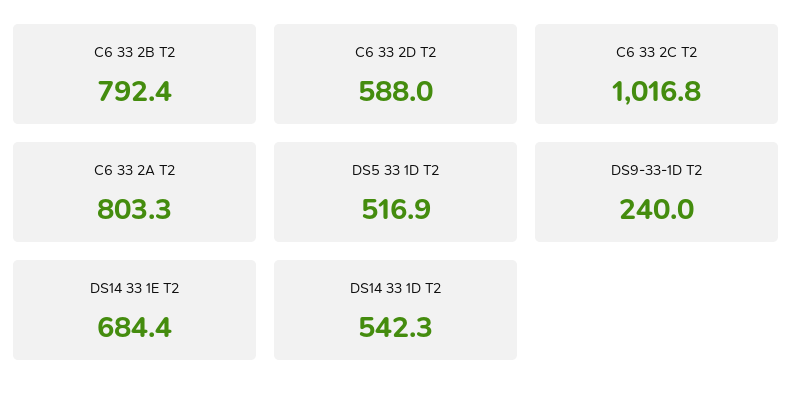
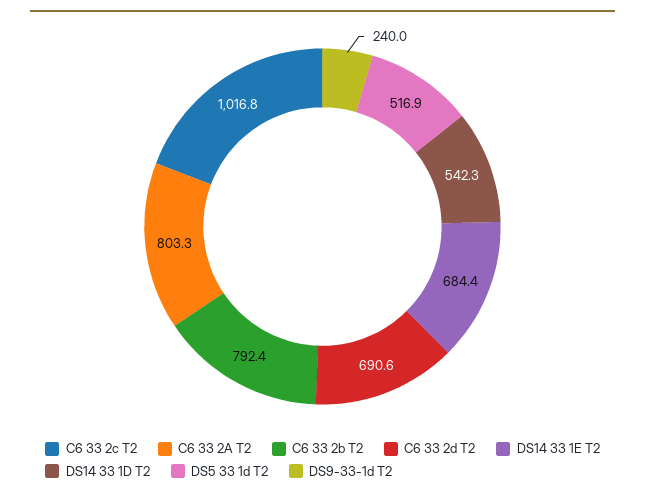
  {
    "C6 33 2B T2": 792.4,
-   "C6 33 2D T2": 588,
+   "C6 33 2D T2": 690.6,
    "C6 33 2C T2": 1016.8,
    "C6 33 2A T2": 803.3,
    "DS5 33 1D T2": 516.9,
    "DS9-33-1D T2": 240,
    "DS14 33 1E T2": 684.4,
    "DS14 33 1D T2": 542.3
  }

